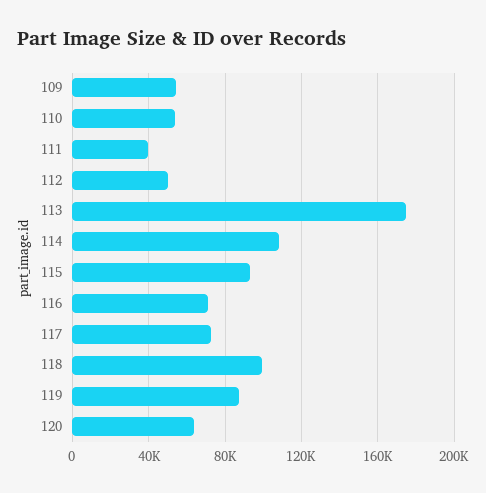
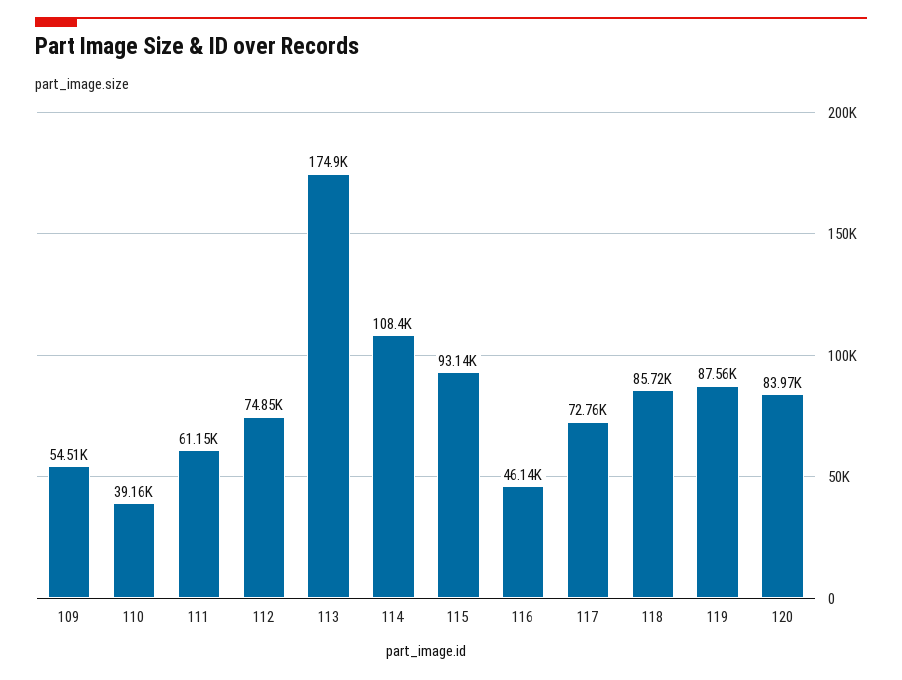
  {
    "109": 54510,
-   "110": 55000,
+   "110": 39160,
-   "111": 40000,
+   "111": 61150,
-   "112": 50000,
+   "112": 74850,
    "113": 174900,
    "114": 108400,
    "115": 93140,
-   "116": 70000,
+   "116": 46140,
    "117": 72760,
-   "118": 100000,
+   "118": 85720,
    "119": 87560,
-   "120": 65000
+   "120": 83970
  }

